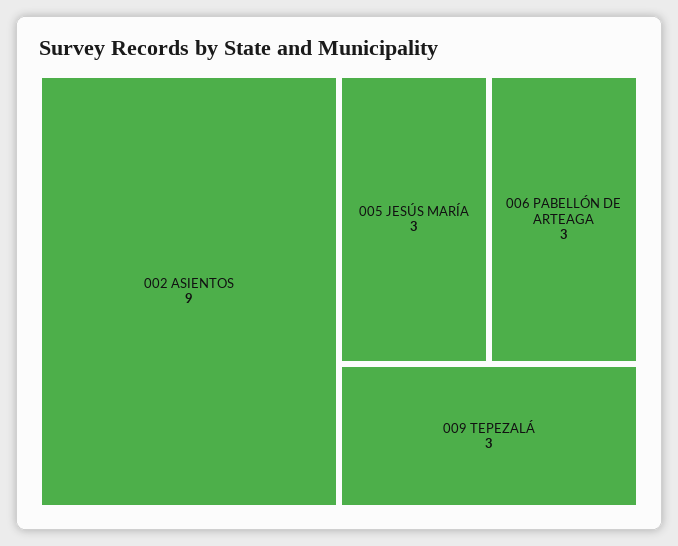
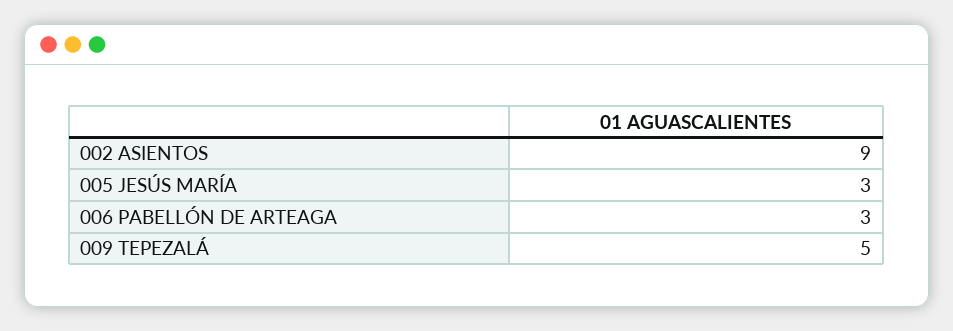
  {
    "002 ASIENTOS": 9,
    "005 JESÚS MARÍA": 3,
    "006 PABELLÓN DE ARTEAGA": 3,
-   "009 TEPEZALÁ": 3
+   "009 TEPEZALÁ": 5
  }

